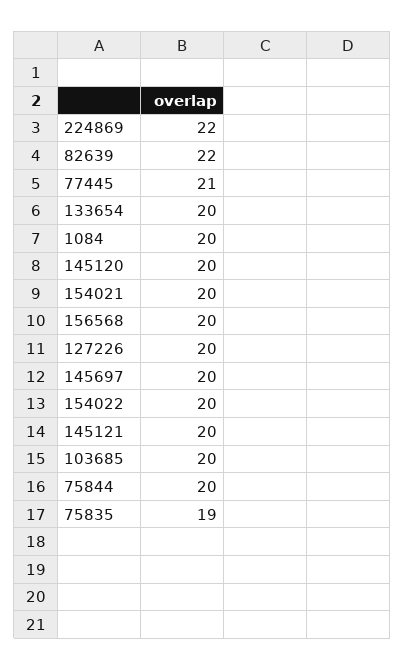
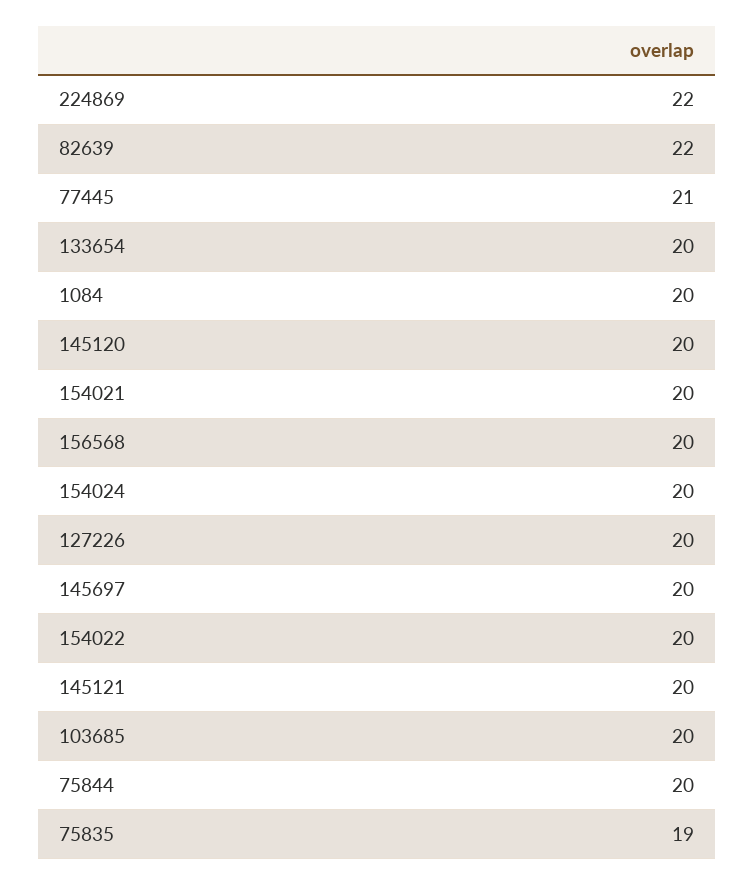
  {
    "224869": 22,
    "82639": 22,
    "77445": 21,
    "133654": 20,
    "1084": 20,
    "145120": 20,
    "154021": 20,
    "156568": 20,
    "127226": 20,
    "145697": 20,
    "154022": 20,
    "145121": 20,
    "103685": 20,
    "75844": 20,
-   "75835": 19
+   "75835": 19,
+   "154024": 20
  }

